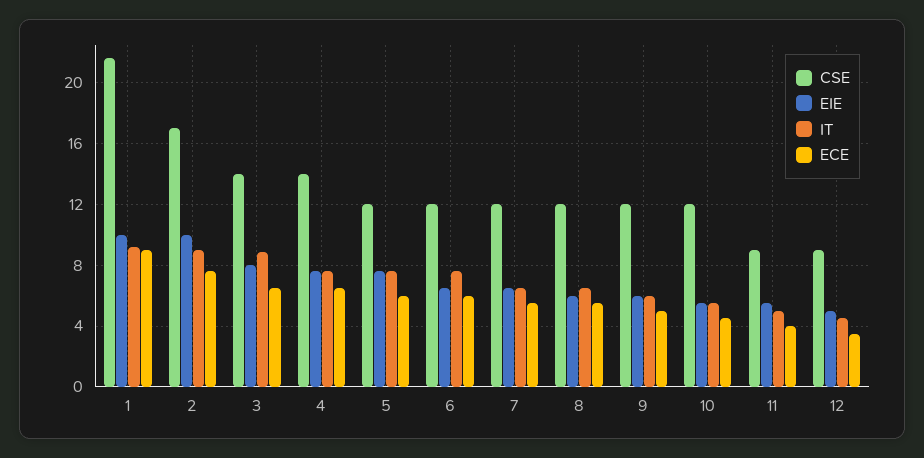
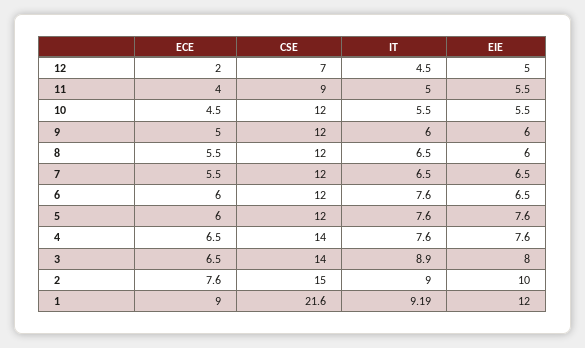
  {
    "CSE": {
      "1": 21.6,
-     "2": 17,
+     "2": 15,
      "3": 14,
      "4": 14,
      "5": 12,
      "6": 12,
      "7": 12,
      "8": 12,
      "9": 12,
      "10": 12,
      "11": 9,
-     "12": 9
+     "12": 7
    },
    "EIE": {
-     "1": 10,
+     "1": 12,
      "2": 10,
      "3": 8,
      "4": 7.6,
      "5": 7.6,
      "6": 6.5,
      "7": 6.5,
      "8": 6,
      "9": 6,
      "10": 5.5,
      "11": 5.5,
      "12": 5
    },
    "IT": {
      "1": 9.19,
      "2": 9,
      "3": 8.9,
      "4": 7.6,
      "5": 7.6,
      "6": 7.6,
      "7": 6.5,
      "8": 6.5,
      "9": 6,
      "10": 5.5,
      "11": 5,
      "12": 4.5
    },
    "ECE": {
      "1": 9,
      "2": 7.6,
      "3": 6.5,
      "4": 6.5,
      "5": 6,
      "6": 6,
      "7": 5.5,
      "8": 5.5,
      "9": 5,
      "10": 4.5,
      "11": 4,
-     "12": 3.5
+     "12": 2
    }
  }

